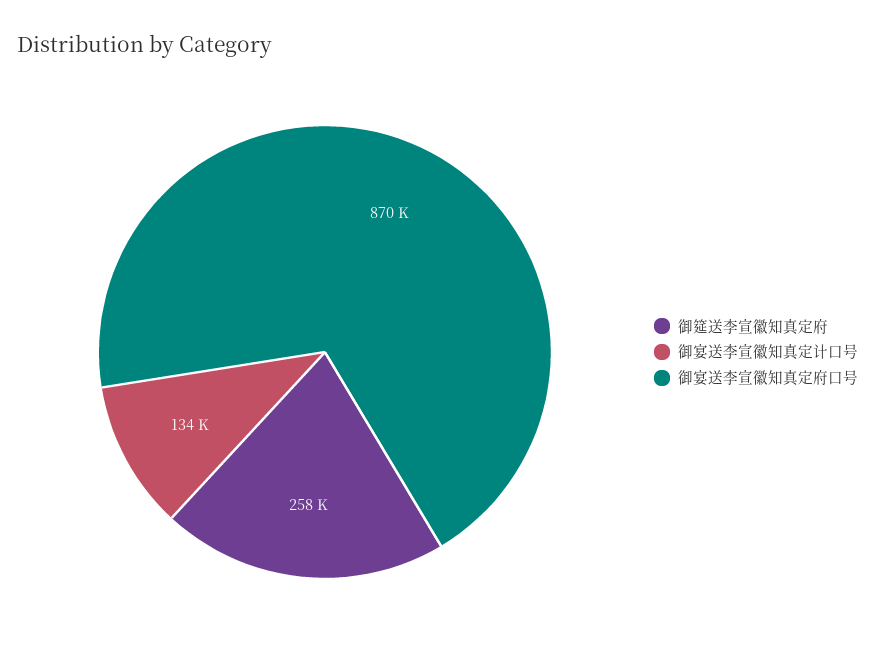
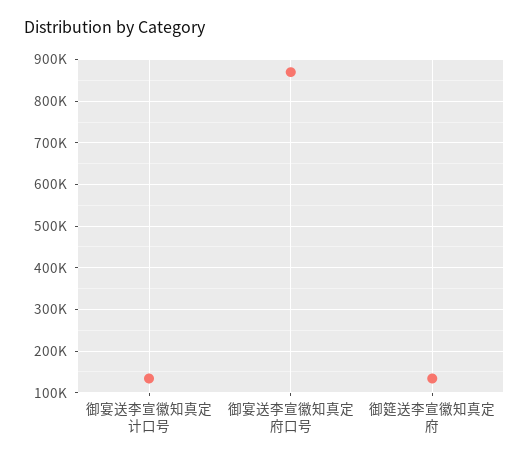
  {
-   "御筵送李宣徽知真定府": 258000,
+   "御筵送李宣徽知真定府": 140000,
    "御宴送李宣徽知真定计口号": 134000,
    "御宴送李宣徽知真定府口号": 870000
  }

